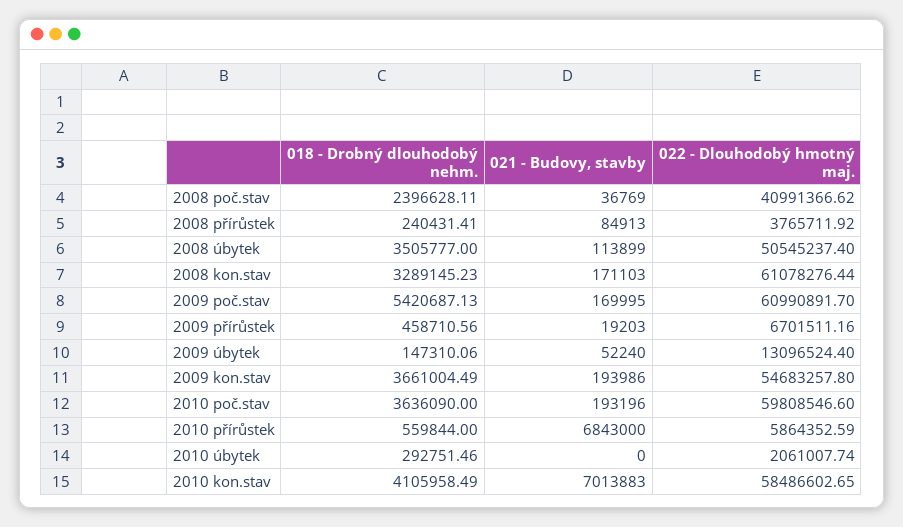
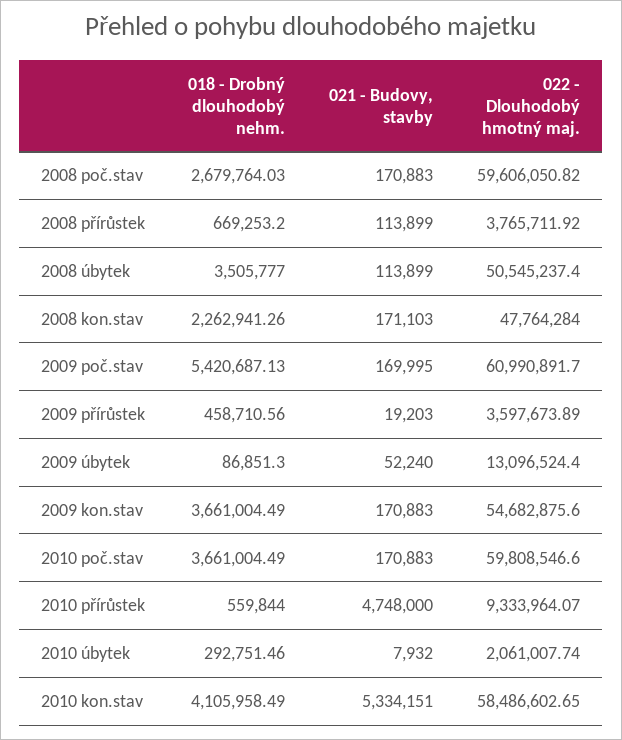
  {
    "018 - Drobný dlouhodobý nehm.": {
-     "2008 poč.stav": 2396628.11,
+     "2008 poč.stav": 2679764.03,
-     "2008 přírůstek": 240431.41,
+     "2008 přírůstek": 669253.2,
      "2008 úbytek": 3505777,
-     "2008 kon.stav": 3289145.23,
+     "2008 kon.stav": 2262941.26,
      "2009 poč.stav": 5420687.13,
      "2009 přírůstek": 458710.56,
-     "2009 úbytek": 147310.06,
+     "2009 úbytek": 86851.3,
      "2009 kon.stav": 3661004.49,
-     "2010 poč.stav": 3636090,
+     "2010 poč.stav": 3661004.49,
      "2010 přírůstek": 559844,
      "2010 úbytek": 292751.46,
      "2010 kon.stav": 4105958.49
    },
    "021 - Budovy, stavby": {
-     "2008 poč.stav": 36769,
+     "2008 poč.stav": 170883,
-     "2008 přírůstek": 84913,
+     "2008 přírůstek": 113899,
      "2008 úbytek": 113899,
      "2008 kon.stav": 171103,
      "2009 poč.stav": 169995,
      "2009 přírůstek": 19203,
      "2009 úbytek": 52240,
-     "2009 kon.stav": 193986,
+     "2009 kon.stav": 170883,
-     "2010 poč.stav": 193196,
+     "2010 poč.stav": 170883,
-     "2010 přírůstek": 6843000,
+     "2010 přírůstek": 4748000,
-     "2010 úbytek": 0,
+     "2010 úbytek": 7932,
-     "2010 kon.stav": 7013883
+     "2010 kon.stav": 5334151
    },
    "022 - Dlouhodobý hmotný maj.": {
-     "2008 poč.stav": 40991366.62,
+     "2008 poč.stav": 59606050.82,
      "2008 přírůstek": 3765711.92,
      "2008 úbytek": 50545237.4,
-     "2008 kon.stav": 61078276.44,
+     "2008 kon.stav": 47764284,
      "2009 poč.stav": 60990891.7,
-     "2009 přírůstek": 6701511.16,
+     "2009 přírůstek": 3597673.89,
      "2009 úbytek": 13096524.4,
-     "2009 kon.stav": 54683257.8,
+     "2009 kon.stav": 54682875.6,
      "2010 poč.stav": 59808546.6,
-     "2010 přírůstek": 5864352.59,
+     "2010 přírůstek": 9333964.07,
      "2010 úbytek": 2061007.74,
      "2010 kon.stav": 58486602.65
    }
  }

